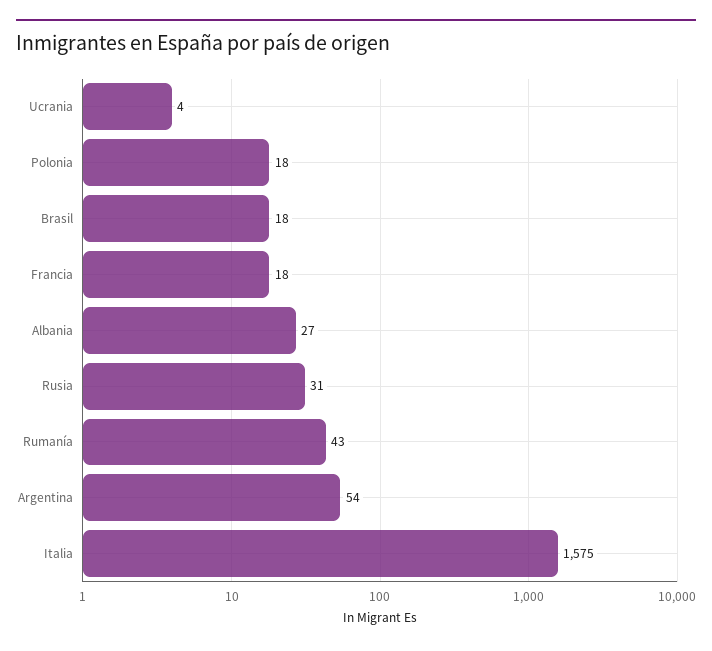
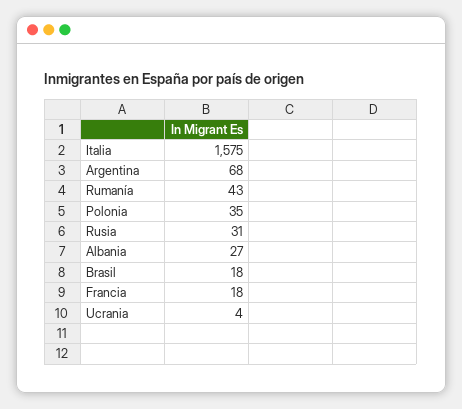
  {
    "Ucrania": 4,
-   "Polonia": 18,
+   "Polonia": 35,
    "Brasil": 18,
    "Francia": 18,
    "Albania": 27,
    "Rusia": 31,
    "Rumanía": 43,
-   "Argentina": 54,
+   "Argentina": 68,
    "Italia": 1575
  }

